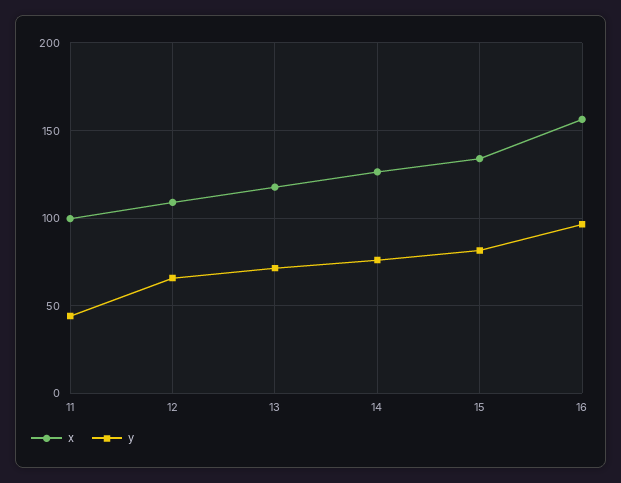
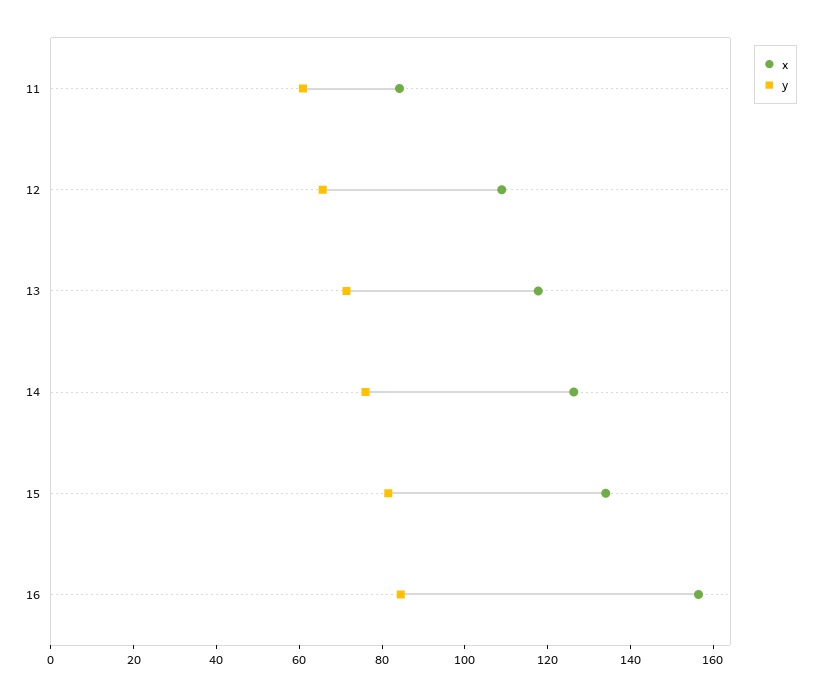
  {
    "x": {
-     "11": 100,
+     "11": 85,
      "12": 110,
      "13": 120,
      "14": 125,
      "15": 135,
      "16": 155
    },
    "y": {
-     "11": 45,
+     "11": 60,
      "12": 65,
      "13": 70,
      "14": 75,
      "15": 80,
-     "16": 95
+     "16": 85
    }
  }

